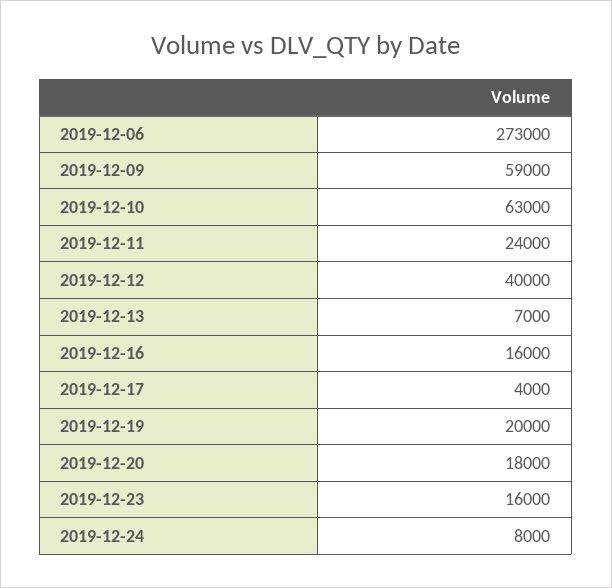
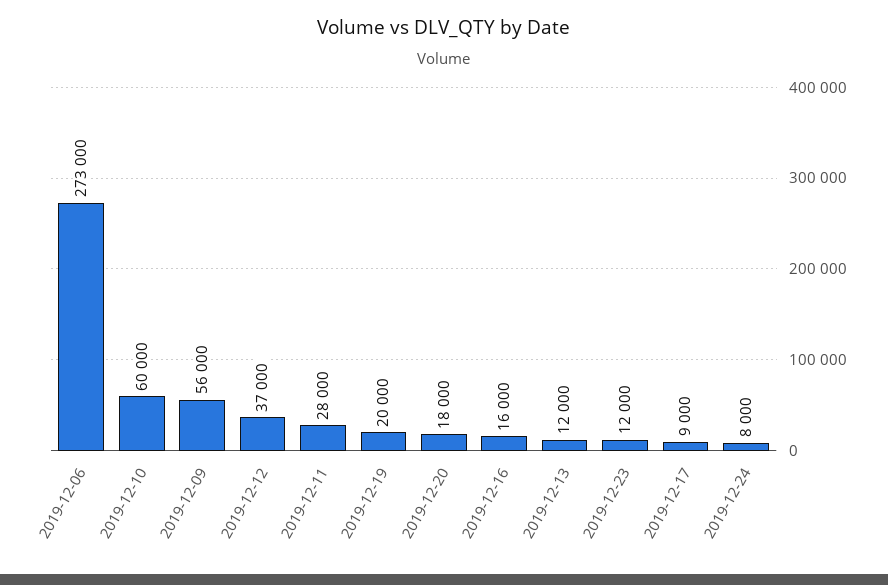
  {
    "2019-12-06": 273000,
-   "2019-12-09": 59000,
+   "2019-12-09": 56000,
-   "2019-12-10": 63000,
+   "2019-12-10": 60000,
-   "2019-12-11": 24000,
+   "2019-12-11": 28000,
-   "2019-12-12": 40000,
+   "2019-12-12": 37000,
-   "2019-12-13": 7000,
+   "2019-12-13": 12000,
    "2019-12-16": 16000,
-   "2019-12-17": 4000,
+   "2019-12-17": 9000,
    "2019-12-19": 20000,
    "2019-12-20": 18000,
-   "2019-12-23": 16000,
+   "2019-12-23": 12000,
    "2019-12-24": 8000
  }

